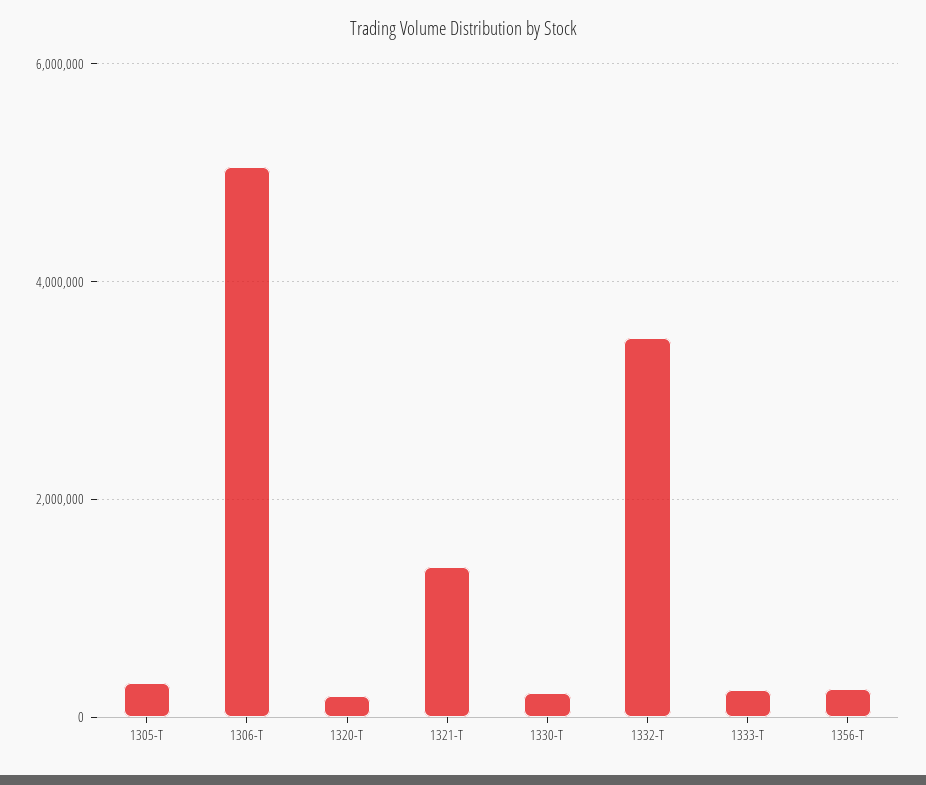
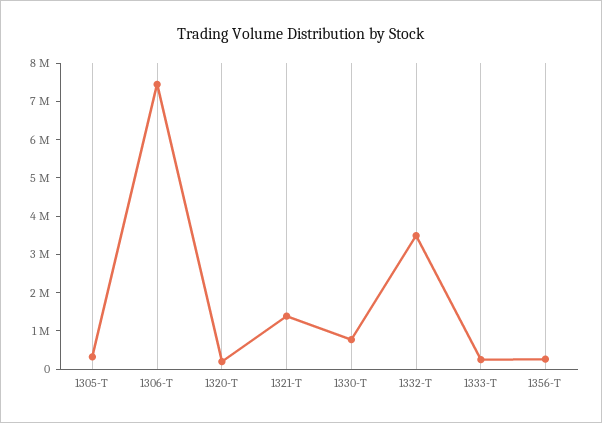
  {
    "1305-T": 400000,
-   "1306-T": 5000000,
+   "1306-T": 7500000,
    "1320-T": 200000,
    "1321-T": 1400000,
-   "1330-T": 200000,
+   "1330-T": 750000,
    "1332-T": 3400000,
    "1333-T": 200000,
    "1356-T": 200000
  }

